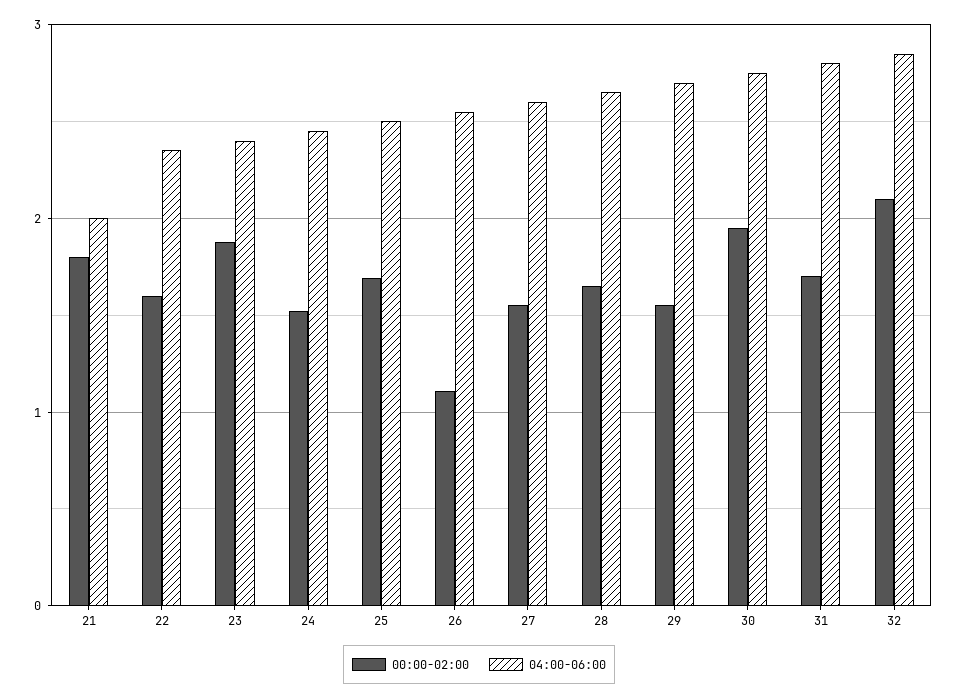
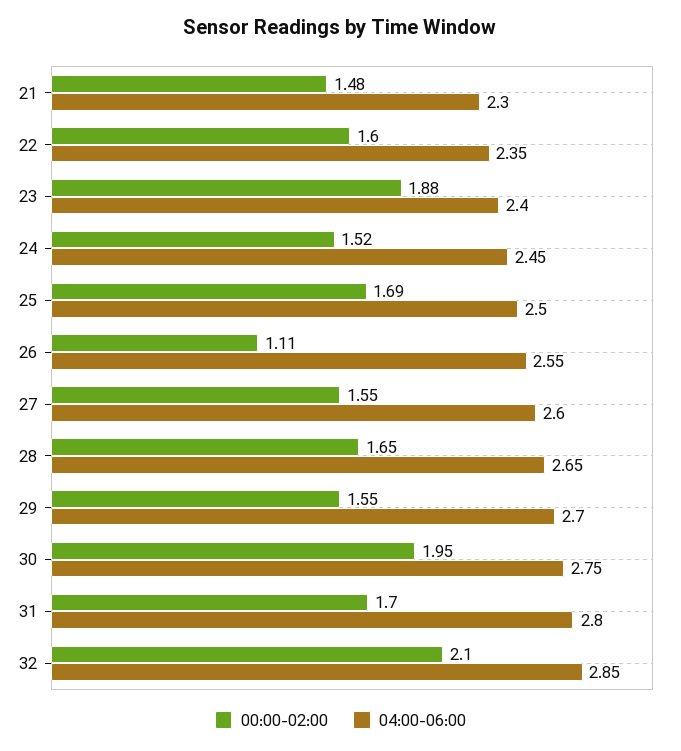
  {
    "00:00-02:00": {
-     "21": 1.8,
+     "21": 1.48,
      "22": 1.6,
      "23": 1.88,
      "24": 1.52,
      "25": 1.69,
      "26": 1.11,
      "27": 1.55,
      "28": 1.65,
      "29": 1.55,
      "30": 1.95,
      "31": 1.7,
      "32": 2.1
    },
    "04:00-06:00": {
-     "21": 2,
+     "21": 2.3,
      "22": 2.35,
      "23": 2.4,
      "24": 2.45,
      "25": 2.5,
      "26": 2.55,
      "27": 2.6,
      "28": 2.65,
      "29": 2.7,
      "30": 2.75,
      "31": 2.8,
      "32": 2.85
    }
  }

